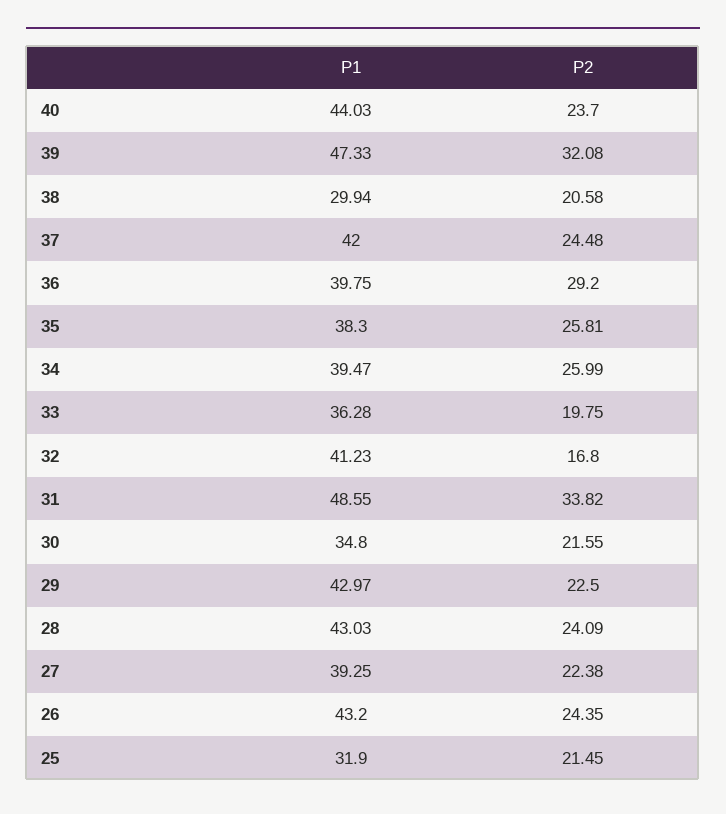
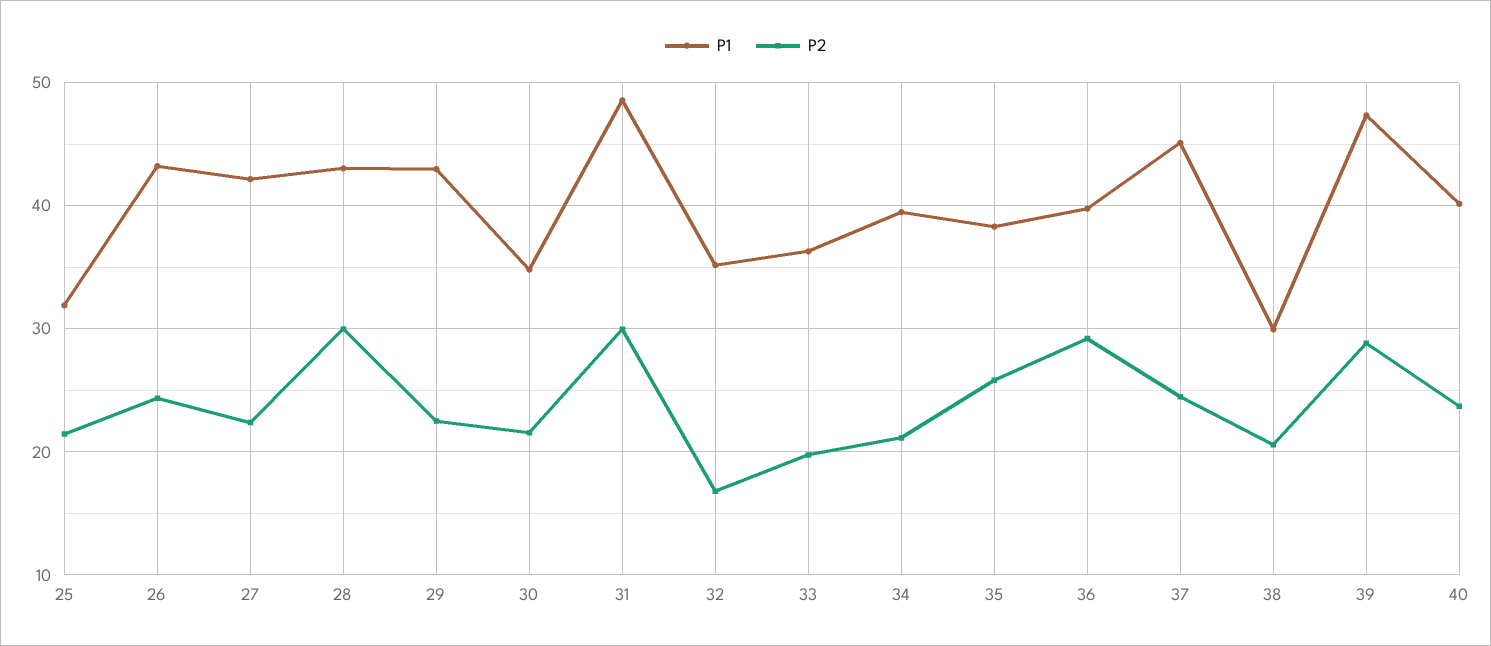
  {
    "P1": {
-     "40": 44.03,
+     "40": 40,
      "39": 47.33,
      "38": 29.94,
-     "37": 42,
+     "37": 45,
      "36": 39.75,
      "35": 38.3,
      "34": 39.47,
      "33": 36.28,
-     "32": 41.23,
+     "32": 35,
      "31": 48.55,
      "30": 34.8,
      "29": 42.97,
      "28": 43.03,
-     "27": 39.25,
+     "27": 42,
      "26": 43.2,
      "25": 31.9
    },
    "P2": {
      "40": 23.7,
-     "39": 32.08,
+     "39": 29,
      "38": 20.58,
      "37": 24.48,
      "36": 29.2,
      "35": 25.81,
-     "34": 25.99,
+     "34": 21,
      "33": 19.75,
      "32": 16.8,
-     "31": 33.82,
+     "31": 30,
      "30": 21.55,
      "29": 22.5,
-     "28": 24.09,
+     "28": 30,
      "27": 22.38,
      "26": 24.35,
      "25": 21.45
    }
  }

